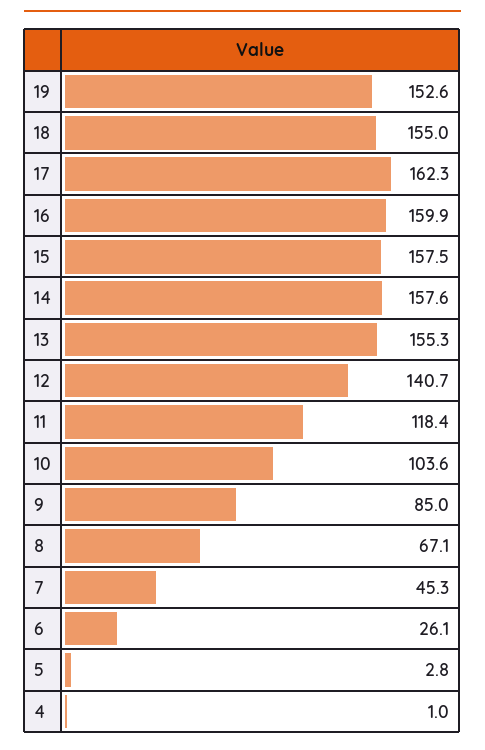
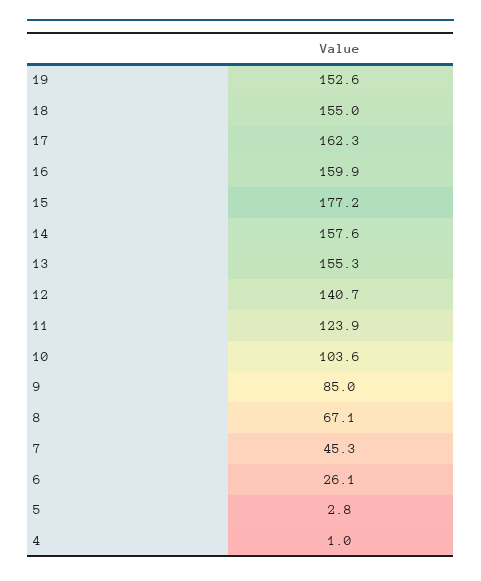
  {
    "19": 152.6,
    "18": 155,
    "17": 162.3,
    "16": 159.9,
-   "15": 157.5,
+   "15": 177.2,
    "14": 157.6,
    "13": 155.3,
    "12": 140.7,
-   "11": 118.4,
+   "11": 123.9,
    "10": 103.6,
    "9": 85,
    "8": 67.1,
    "7": 45.3,
    "6": 26.1,
    "5": 2.8,
    "4": 1
  }

